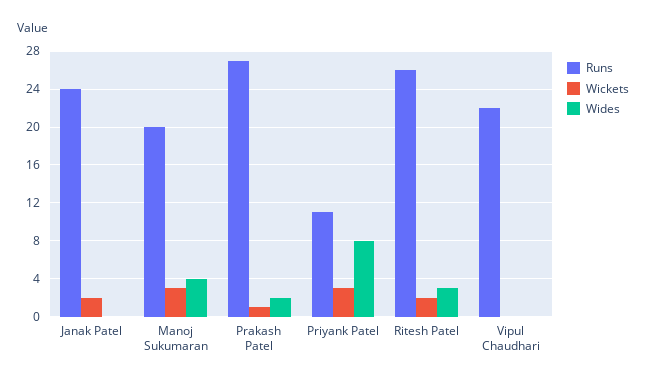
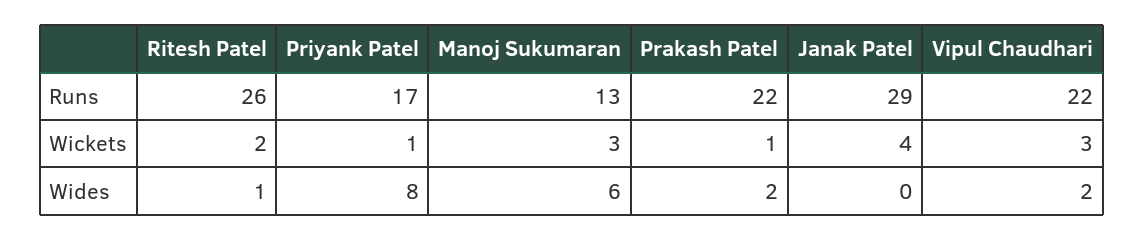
  {
    "Runs": {
-     "Janak Patel": 24,
+     "Janak Patel": 29,
-     "Manoj Sukumaran": 20,
+     "Manoj Sukumaran": 13,
-     "Prakash Patel": 27,
+     "Prakash Patel": 22,
-     "Priyank Patel": 11,
+     "Priyank Patel": 17,
      "Ritesh Patel": 26,
      "Vipul Chaudhari": 22
    },
    "Wickets": {
-     "Janak Patel": 2,
+     "Janak Patel": 4,
      "Manoj Sukumaran": 3,
      "Prakash Patel": 1,
-     "Priyank Patel": 3,
+     "Priyank Patel": 1,
      "Ritesh Patel": 2,
-     "Vipul Chaudhari": 0
+     "Vipul Chaudhari": 3
    },
    "Wides": {
      "Janak Patel": 0,
-     "Manoj Sukumaran": 4,
+     "Manoj Sukumaran": 6,
      "Prakash Patel": 2,
      "Priyank Patel": 8,
-     "Ritesh Patel": 3,
+     "Ritesh Patel": 1,
-     "Vipul Chaudhari": 0
+     "Vipul Chaudhari": 2
    }
  }

